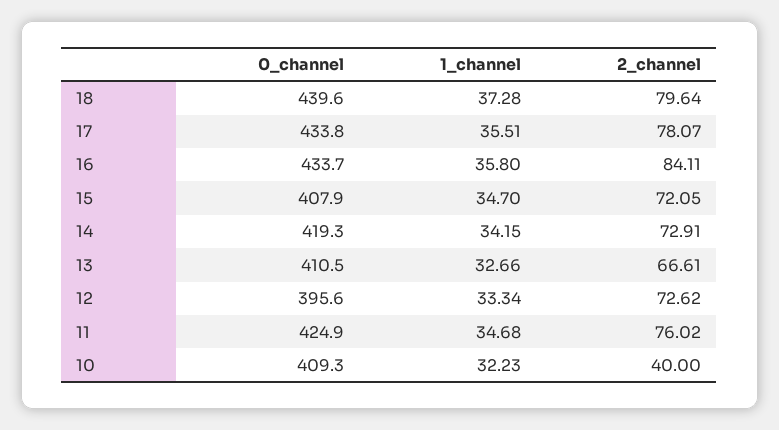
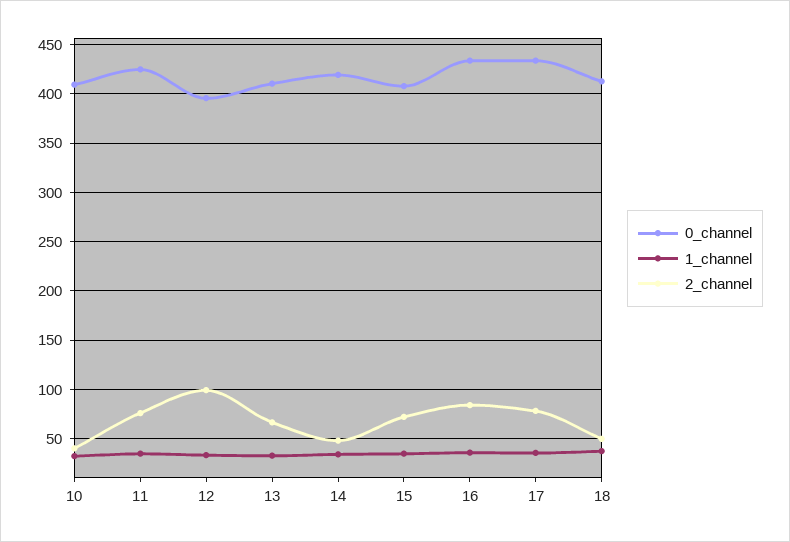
  {
    "0_channel": {
-     "18": 439.6,
+     "18": 410,
      "17": 433.8,
      "16": 433.7,
      "15": 407.9,
      "14": 419.3,
      "13": 410.5,
      "12": 395.6,
      "11": 424.9,
      "10": 409.3
    },
    "1_channel": {
      "18": 37.28,
      "17": 35.51,
      "16": 35.8,
      "15": 34.7,
      "14": 34.15,
      "13": 32.66,
      "12": 33.34,
      "11": 34.68,
      "10": 32.23
    },
    "2_channel": {
-     "18": 79.64,
+     "18": 50,
      "17": 78.07,
      "16": 84.11,
      "15": 72.05,
-     "14": 72.91,
+     "14": 50,
      "13": 66.61,
-     "12": 72.62,
+     "12": 100,
      "11": 76.02,
      "10": 40
    }
  }

